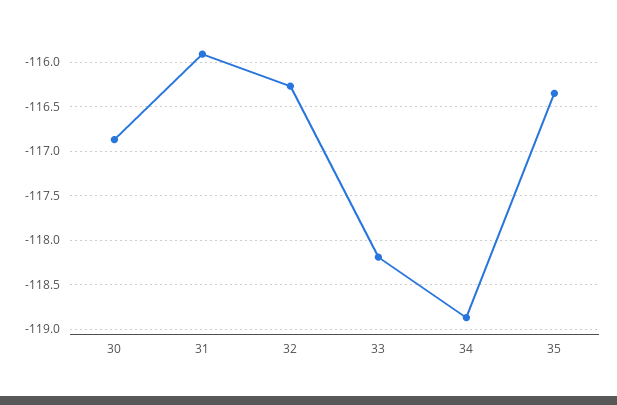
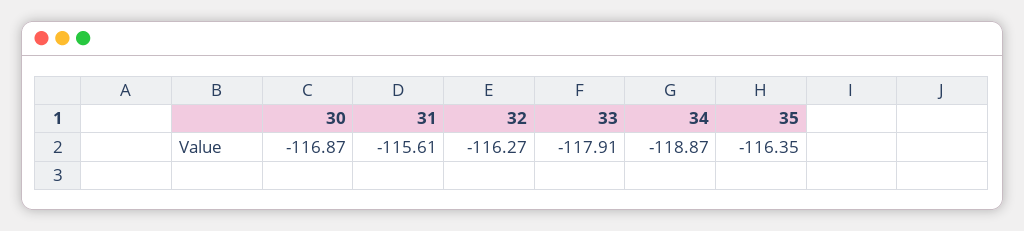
  {
    "30": -116.87,
-   "31": -115.9,
+   "31": -115.61,
    "32": -116.27,
-   "33": -118.2,
+   "33": -117.91,
    "34": -118.87,
    "35": -116.35
  }

